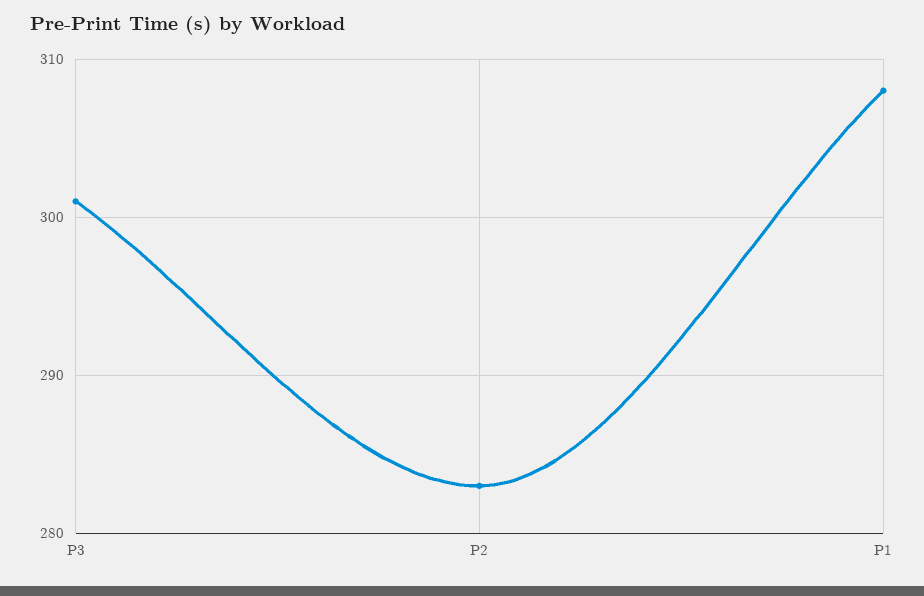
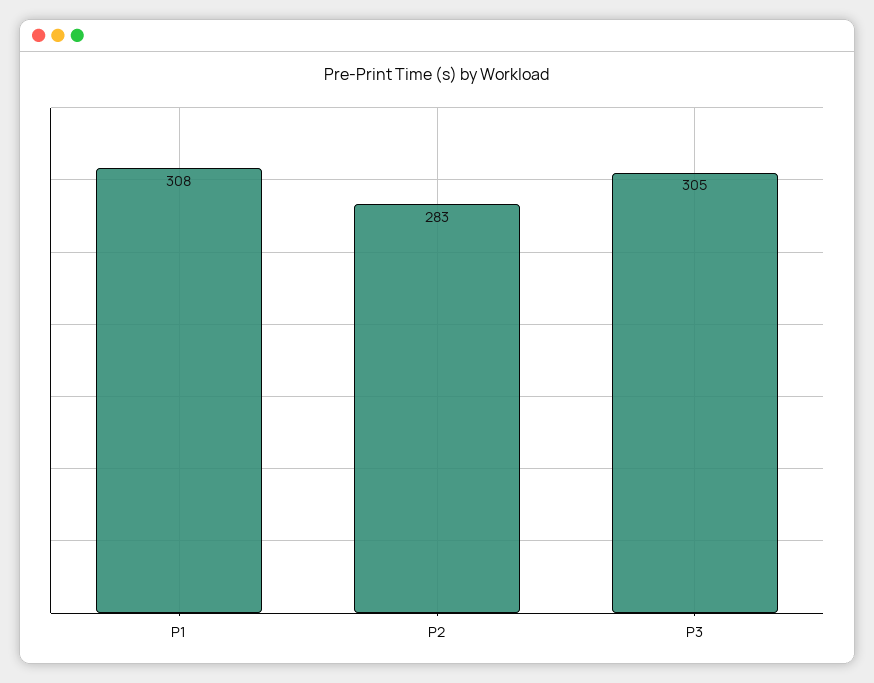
  {
-   "P3": 301,
+   "P3": 305,
    "P2": 283,
    "P1": 308
  }

